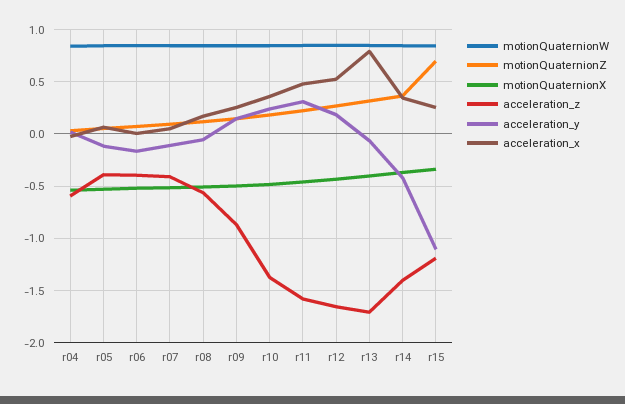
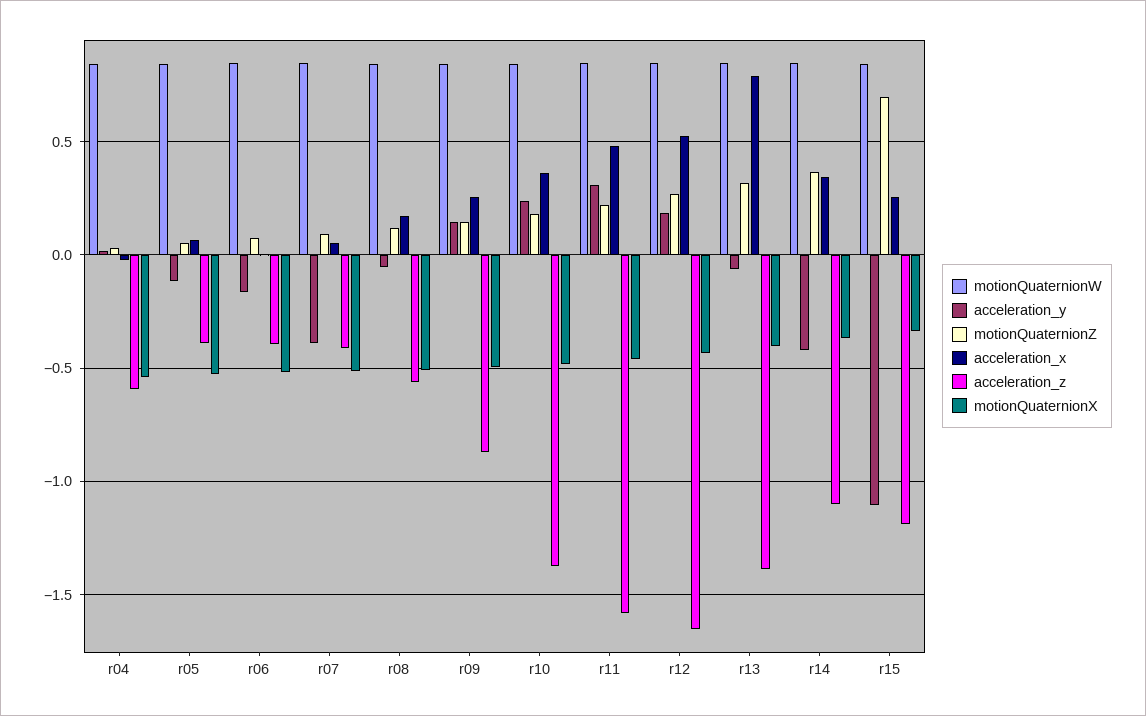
  {
    "motionQuaternionW": {
      "r04": 0.85,
      "r05": 0.85,
      "r06": 0.85,
      "r07": 0.85,
      "r08": 0.85,
      "r09": 0.85,
      "r10": 0.85,
      "r11": 0.85,
      "r12": 0.85,
      "r13": 0.85,
      "r14": 0.85,
      "r15": 0.85
    },
    "motionQuaternionZ": {
      "r04": 0.05,
      "r05": 0.05,
      "r06": 0.05,
      "r07": 0.1,
      "r08": 0.1,
      "r09": 0.15,
      "r10": 0.2,
      "r11": 0.2,
      "r12": 0.25,
      "r13": 0.3,
      "r14": 0.35,
      "r15": 0.7
    },
    "motionQuaternionX": {
      "r04": -0.55,
      "r05": -0.55,
      "r06": -0.5,
      "r07": -0.5,
      "r08": -0.5,
      "r09": -0.5,
      "r10": -0.5,
      "r11": -0.45,
      "r12": -0.45,
      "r13": -0.4,
      "r14": -0.35,
      "r15": -0.35
    },
    "acceleration_z": {
      "r04": -0.6,
      "r05": -0.4,
      "r06": -0.4,
      "r07": -0.4,
      "r08": -0.55,
      "r09": -0.85,
      "r10": -1.35,
      "r11": -1.6,
      "r12": -1.65,
-     "r13": -1.7,
+     "r13": -1.4,
-     "r14": -1.4,
+     "r14": -1.1,
      "r15": -1.2
    },
    "acceleration_y": {
      "r04": 0,
      "r05": -0.1,
      "r06": -0.15,
-     "r07": -0.1,
+     "r07": -0.4,
      "r08": -0.05,
      "r09": 0.15,
      "r10": 0.25,
      "r11": 0.3,
      "r12": 0.2,
      "r13": -0.05,
      "r14": -0.4,
      "r15": -1.1
    },
    "acceleration_x": {
      "r04": 0,
      "r05": 0.05,
      "r06": 0,
      "r07": 0.05,
      "r08": 0.15,
      "r09": 0.25,
      "r10": 0.35,
      "r11": 0.5,
      "r12": 0.5,
      "r13": 0.8,
      "r14": 0.35,
      "r15": 0.25
    }
  }

